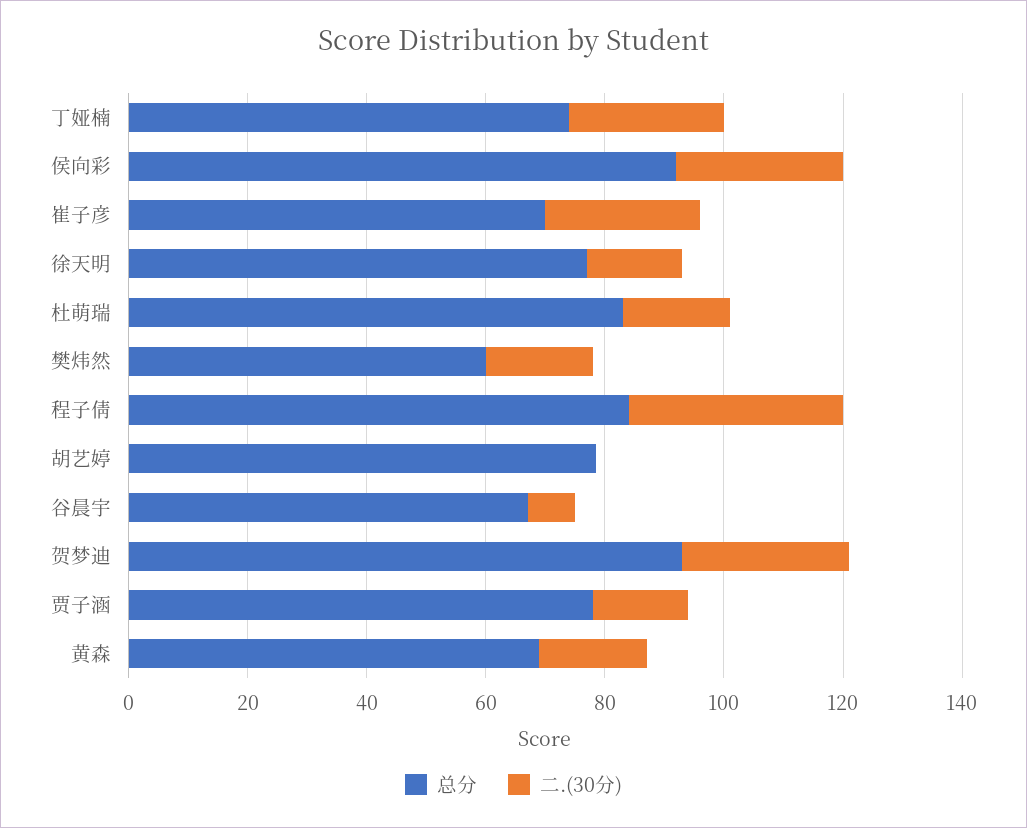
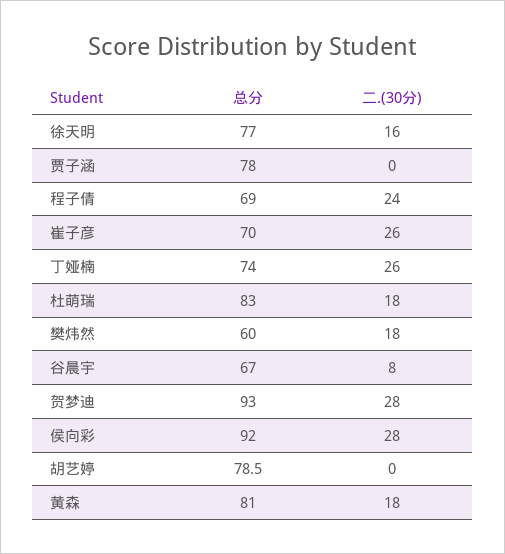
  {
    "总分": {
      "丁娅楠": 74,
      "侯向彩": 92,
      "崔子彦": 70,
      "徐天明": 77,
      "杜萌瑞": 83,
      "樊炜然": 60,
-     "程子倩": 85,
+     "程子倩": 69,
      "胡艺婷": 78.5,
      "谷晨宇": 67,
      "贺梦迪": 93,
      "贾子涵": 78,
-     "黄森": 70
+     "黄森": 81
    },
    "二.(30分)": {
      "丁娅楠": 26,
      "侯向彩": 28,
      "崔子彦": 26,
      "徐天明": 16,
      "杜萌瑞": 18,
      "樊炜然": 18,
-     "程子倩": 35,
+     "程子倩": 24,
      "胡艺婷": 0,
      "谷晨宇": 8,
      "贺梦迪": 28,
-     "贾子涵": 15,
+     "贾子涵": 0,
      "黄森": 18
    }
  }

